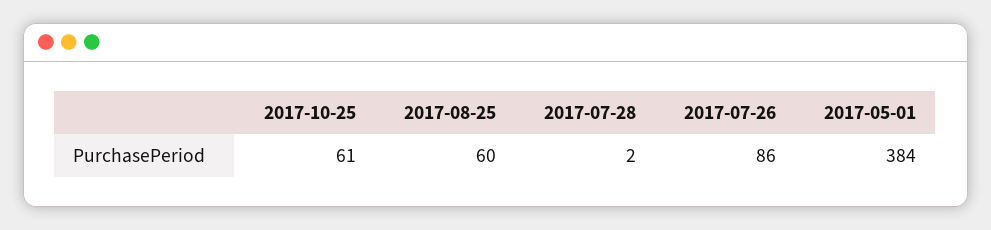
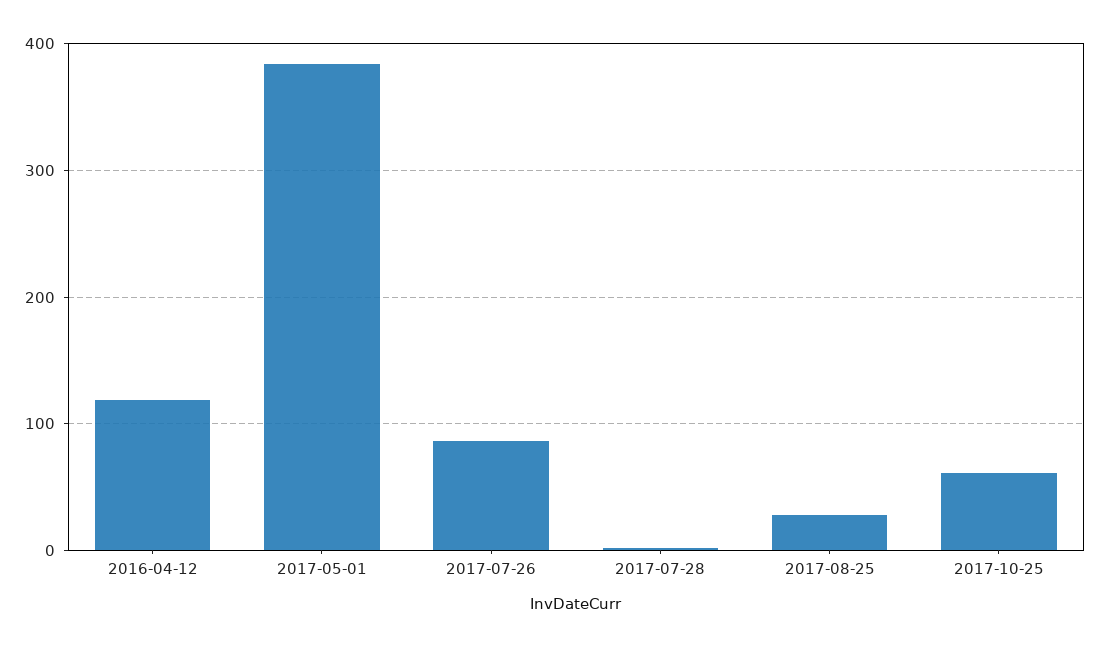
  {
    "2017-10-25": 61,
-   "2017-08-25": 60,
+   "2017-08-25": 30,
    "2017-07-28": 2,
    "2017-07-26": 86,
-   "2017-05-01": 384
+   "2017-05-01": 384,
+   "2016-04-12": 120
  }

